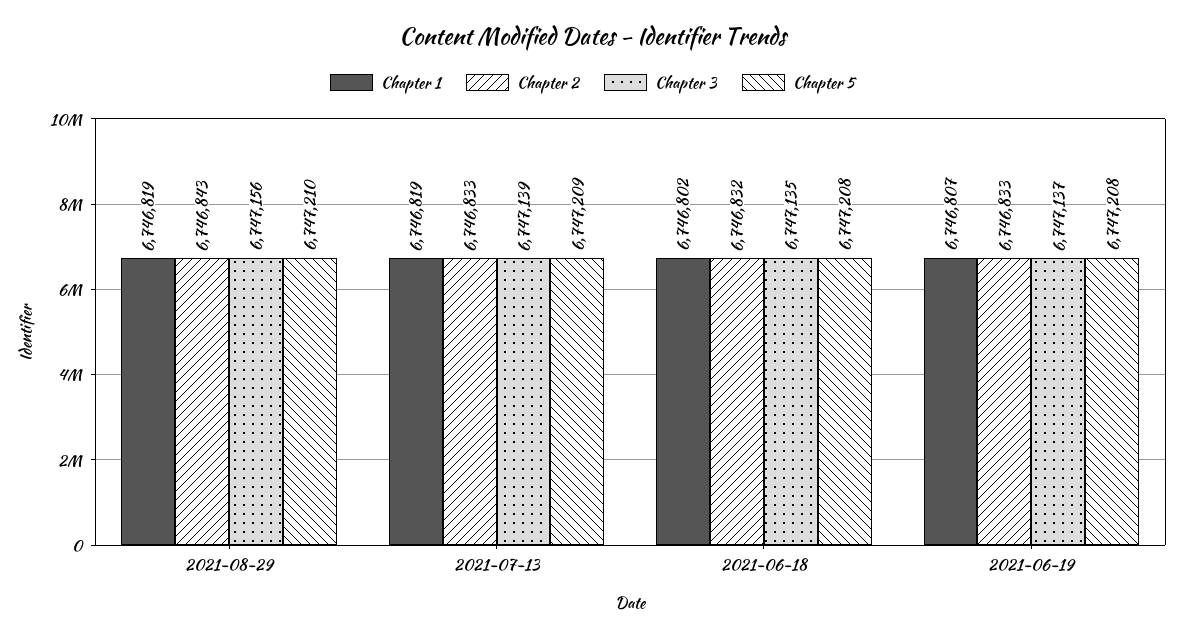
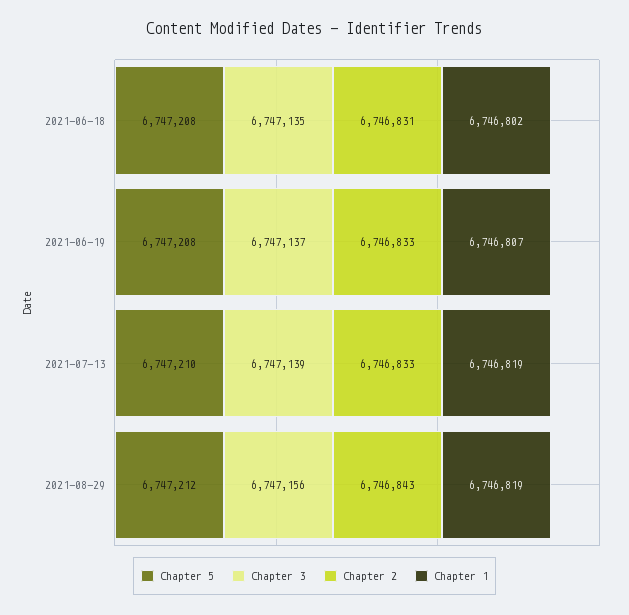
  {
    "Chapter 1": {
      "2021-08-29": 6746819,
      "2021-07-13": 6746819,
      "2021-06-18": 6746802,
      "2021-06-19": 6746807
    },
    "Chapter 2": {
      "2021-08-29": 6746843,
      "2021-07-13": 6746833,
-     "2021-06-18": 6746832,
+     "2021-06-18": 6746831,
      "2021-06-19": 6746833
    },
    "Chapter 3": {
      "2021-08-29": 6747156,
      "2021-07-13": 6747139,
      "2021-06-18": 6747135,
      "2021-06-19": 6747137
    },
    "Chapter 5": {
-     "2021-08-29": 6747210,
+     "2021-08-29": 6747212,
-     "2021-07-13": 6747209,
+     "2021-07-13": 6747210,
      "2021-06-18": 6747208,
      "2021-06-19": 6747208
    }
  }

